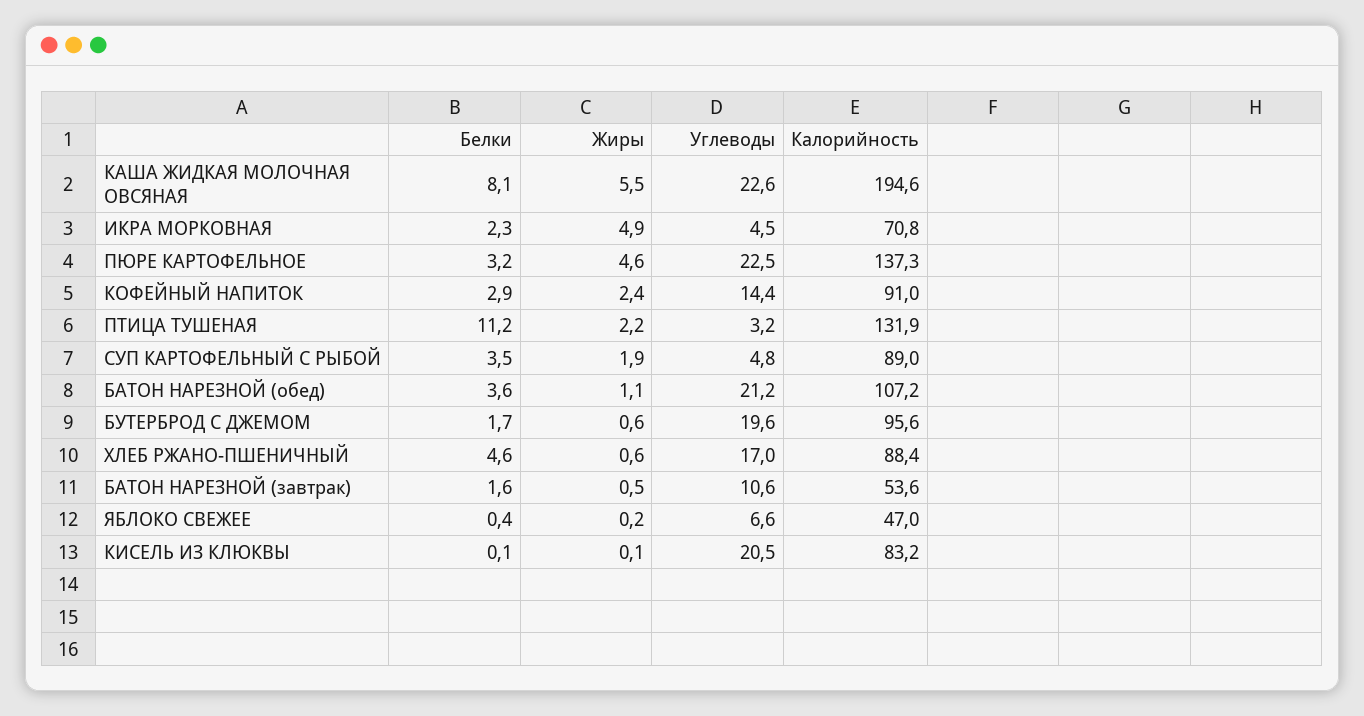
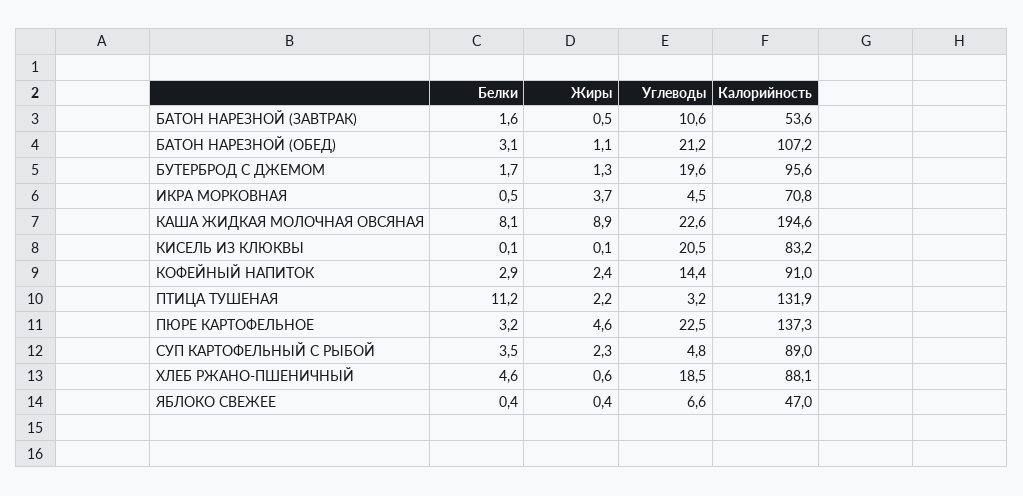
  {
    "Белки": {
      "КАША ЖИДКАЯ МОЛОЧНАЯ ОВСЯНАЯ": 8.1,
-     "ИКРА МОРКОВНАЯ": 2.3,
+     "ИКРА МОРКОВНАЯ": 0.5,
      "ПЮРЕ КАРТОФЕЛЬНОЕ": 3.2,
      "КОФЕЙНЫЙ НАПИТОК": 2.9,
      "ПТИЦА ТУШЕНАЯ": 11.2,
      "СУП КАРТОФЕЛЬНЫЙ С РЫБОЙ": 3.5,
-     "БАТОН НАРЕЗНОЙ (обед)": 3.6,
+     "БАТОН НАРЕЗНОЙ (обед)": 3.1,
      "БУТЕРБРОД С ДЖЕМОМ": 1.7,
      "ХЛЕБ РЖАНО-ПШЕНИЧНЫЙ": 4.6,
      "БАТОН НАРЕЗНОЙ (завтрак)": 1.6,
      "ЯБЛОКО СВЕЖЕЕ": 0.4,
      "КИСЕЛЬ ИЗ КЛЮКВЫ": 0.1
    },
    "Жиры": {
-     "КАША ЖИДКАЯ МОЛОЧНАЯ ОВСЯНАЯ": 5.5,
+     "КАША ЖИДКАЯ МОЛОЧНАЯ ОВСЯНАЯ": 8.9,
-     "ИКРА МОРКОВНАЯ": 4.9,
+     "ИКРА МОРКОВНАЯ": 3.7,
      "ПЮРЕ КАРТОФЕЛЬНОЕ": 4.6,
      "КОФЕЙНЫЙ НАПИТОК": 2.4,
      "ПТИЦА ТУШЕНАЯ": 2.2,
-     "СУП КАРТОФЕЛЬНЫЙ С РЫБОЙ": 1.9,
+     "СУП КАРТОФЕЛЬНЫЙ С РЫБОЙ": 2.3,
      "БАТОН НАРЕЗНОЙ (обед)": 1.1,
-     "БУТЕРБРОД С ДЖЕМОМ": 0.6,
+     "БУТЕРБРОД С ДЖЕМОМ": 1.3,
      "ХЛЕБ РЖАНО-ПШЕНИЧНЫЙ": 0.6,
      "БАТОН НАРЕЗНОЙ (завтрак)": 0.5,
-     "ЯБЛОКО СВЕЖЕЕ": 0.2,
+     "ЯБЛОКО СВЕЖЕЕ": 0.4,
      "КИСЕЛЬ ИЗ КЛЮКВЫ": 0.1
    },
    "Углеводы": {
      "КАША ЖИДКАЯ МОЛОЧНАЯ ОВСЯНАЯ": 22.6,
      "ИКРА МОРКОВНАЯ": 4.5,
      "ПЮРЕ КАРТОФЕЛЬНОЕ": 22.5,
      "КОФЕЙНЫЙ НАПИТОК": 14.4,
      "ПТИЦА ТУШЕНАЯ": 3.2,
      "СУП КАРТОФЕЛЬНЫЙ С РЫБОЙ": 4.8,
      "БАТОН НАРЕЗНОЙ (обед)": 21.2,
      "БУТЕРБРОД С ДЖЕМОМ": 19.6,
-     "ХЛЕБ РЖАНО-ПШЕНИЧНЫЙ": 17,
+     "ХЛЕБ РЖАНО-ПШЕНИЧНЫЙ": 18.5,
      "БАТОН НАРЕЗНОЙ (завтрак)": 10.6,
      "ЯБЛОКО СВЕЖЕЕ": 6.6,
      "КИСЕЛЬ ИЗ КЛЮКВЫ": 20.5
    },
    "Калорийность": {
      "КАША ЖИДКАЯ МОЛОЧНАЯ ОВСЯНАЯ": 194.6,
      "ИКРА МОРКОВНАЯ": 70.8,
      "ПЮРЕ КАРТОФЕЛЬНОЕ": 137.3,
      "КОФЕЙНЫЙ НАПИТОК": 91,
      "ПТИЦА ТУШЕНАЯ": 131.9,
      "СУП КАРТОФЕЛЬНЫЙ С РЫБОЙ": 89,
      "БАТОН НАРЕЗНОЙ (обед)": 107.2,
      "БУТЕРБРОД С ДЖЕМОМ": 95.6,
-     "ХЛЕБ РЖАНО-ПШЕНИЧНЫЙ": 88.4,
+     "ХЛЕБ РЖАНО-ПШЕНИЧНЫЙ": 88.1,
      "БАТОН НАРЕЗНОЙ (завтрак)": 53.6,
      "ЯБЛОКО СВЕЖЕЕ": 47,
      "КИСЕЛЬ ИЗ КЛЮКВЫ": 83.2
    }
  }

